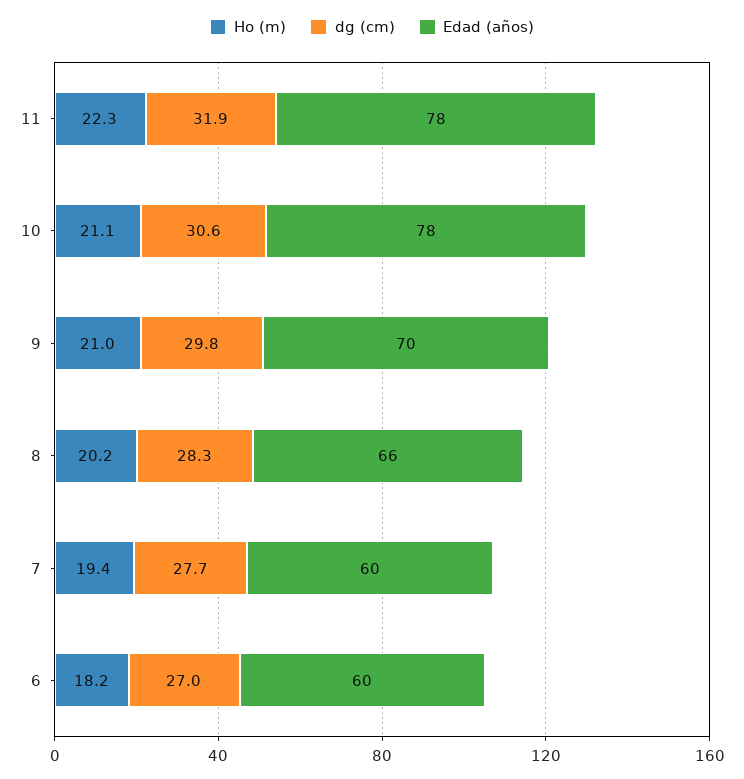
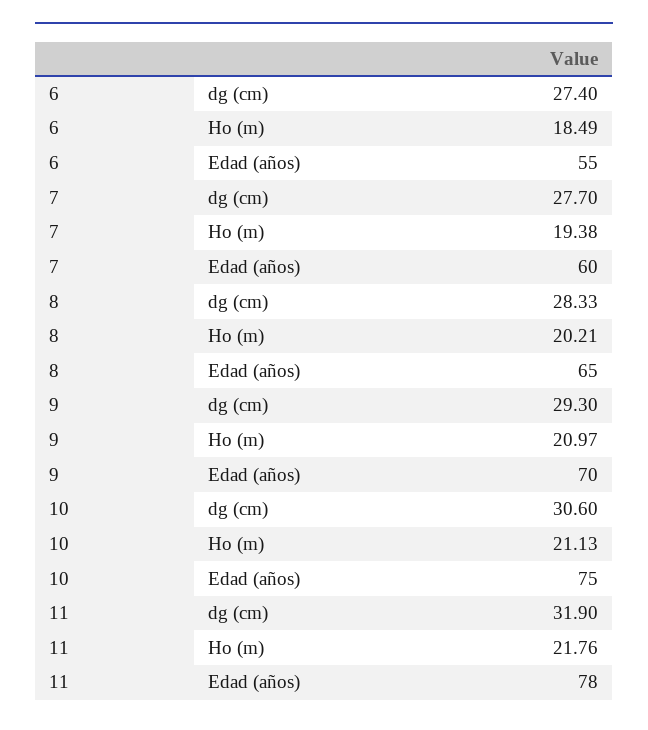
  {
    "Ho (m)": {
-     "11": 22.3,
+     "11": 21.76,
      "10": 21.13,
      "9": 20.97,
      "8": 20.21,
      "7": 19.38,
-     "6": 18.2
+     "6": 18.49
    },
    "dg (cm)": {
      "11": 31.9,
      "10": 30.6,
-     "9": 29.8,
+     "9": 29.3,
      "8": 28.33,
      "7": 27.7,
-     "6": 27
+     "6": 27.4
    },
    "Edad (años)": {
      "11": 78,
-     "10": 78,
+     "10": 75,
      "9": 70,
-     "8": 66,
+     "8": 65,
      "7": 60,
-     "6": 60
+     "6": 55
    }
  }

